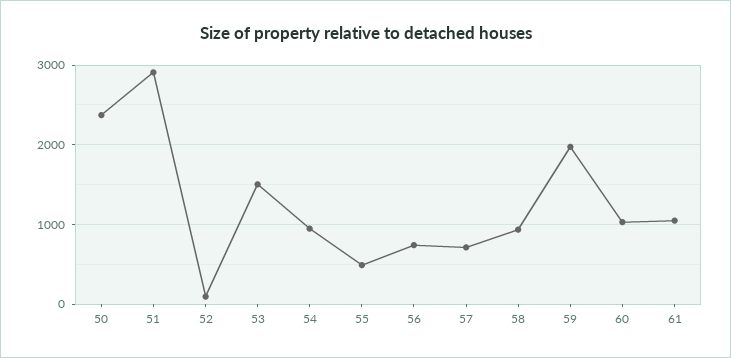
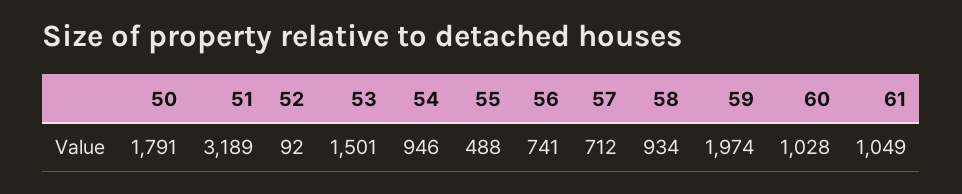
  {
-   "50": 2400,
+   "50": 1791,
-   "51": 2900,
+   "51": 3189,
    "52": 92,
    "53": 1501,
    "54": 946,
    "55": 488,
    "56": 741,
    "57": 712,
    "58": 934,
    "59": 1974,
    "60": 1028,
    "61": 1049
  }

